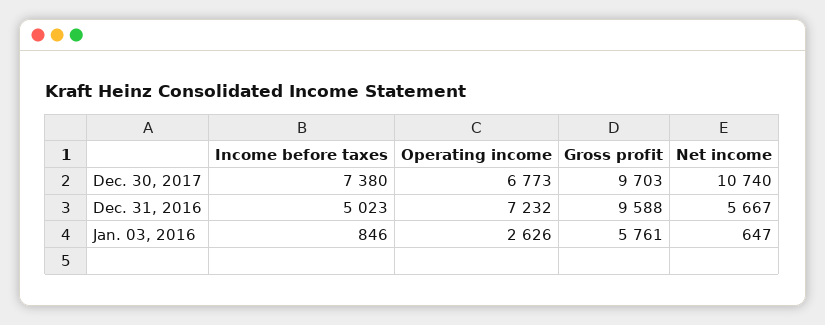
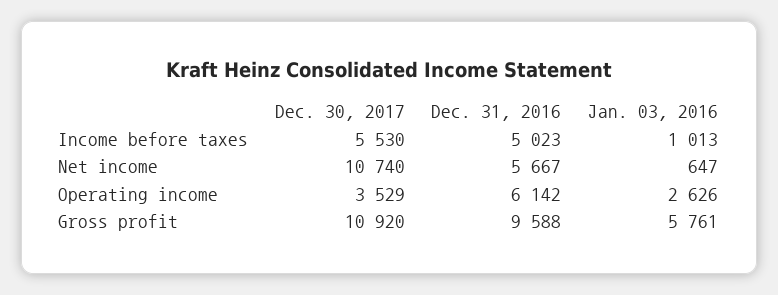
  {
    "Income before taxes": {
-     "Dec. 30, 2017": 7380,
+     "Dec. 30, 2017": 5530,
      "Dec. 31, 2016": 5023,
-     "Jan. 03, 2016": 846
+     "Jan. 03, 2016": 1013
    },
    "Operating income": {
-     "Dec. 30, 2017": 6773,
+     "Dec. 30, 2017": 3529,
-     "Dec. 31, 2016": 7232,
+     "Dec. 31, 2016": 6142,
      "Jan. 03, 2016": 2626
    },
    "Gross profit": {
-     "Dec. 30, 2017": 9703,
+     "Dec. 30, 2017": 10920,
      "Dec. 31, 2016": 9588,
      "Jan. 03, 2016": 5761
    },
    "Net income": {
      "Dec. 30, 2017": 10740,
      "Dec. 31, 2016": 5667,
      "Jan. 03, 2016": 647
    }
  }

